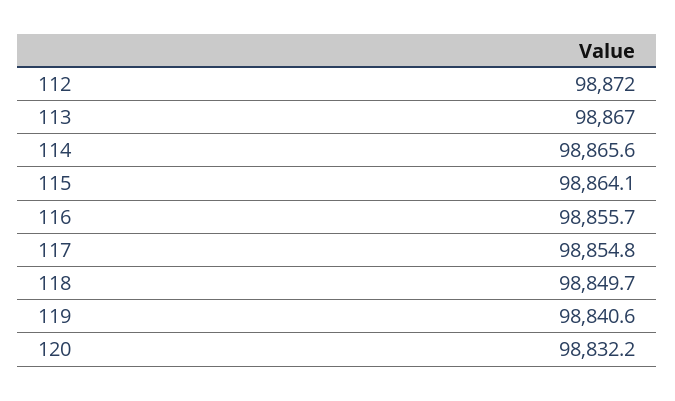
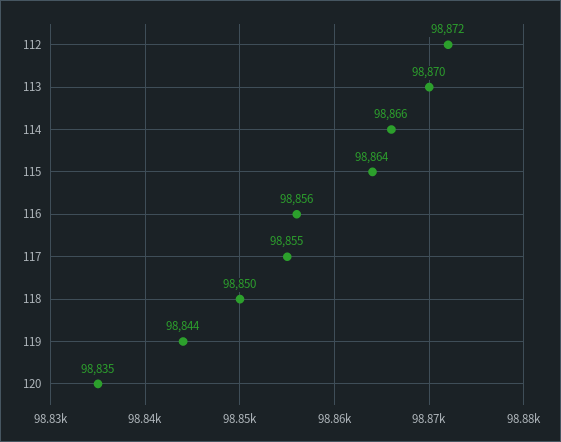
  {
    "112": 98872,
-   "113": 98867,
+   "113": 98870,
    "114": 98865.6,
    "115": 98864.1,
    "116": 98855.7,
    "117": 98854.8,
    "118": 98849.7,
-   "119": 98840.6,
+   "119": 98844,
-   "120": 98832.2
+   "120": 98835
  }

